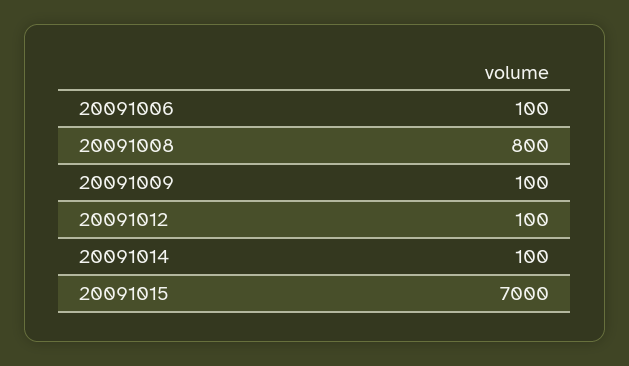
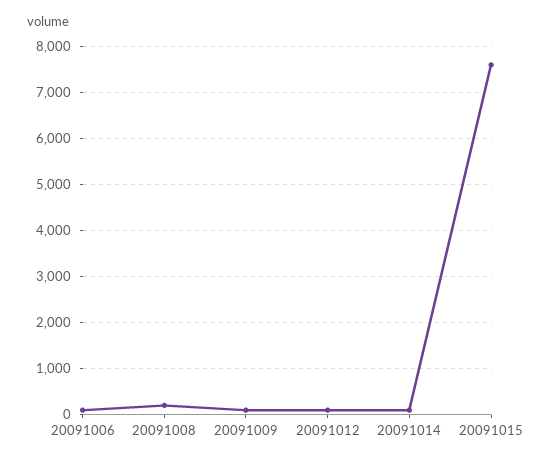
  {
    "20091006": 100,
-   "20091008": 800,
+   "20091008": 200,
    "20091009": 100,
    "20091012": 100,
    "20091014": 100,
-   "20091015": 7000
+   "20091015": 7600
  }

